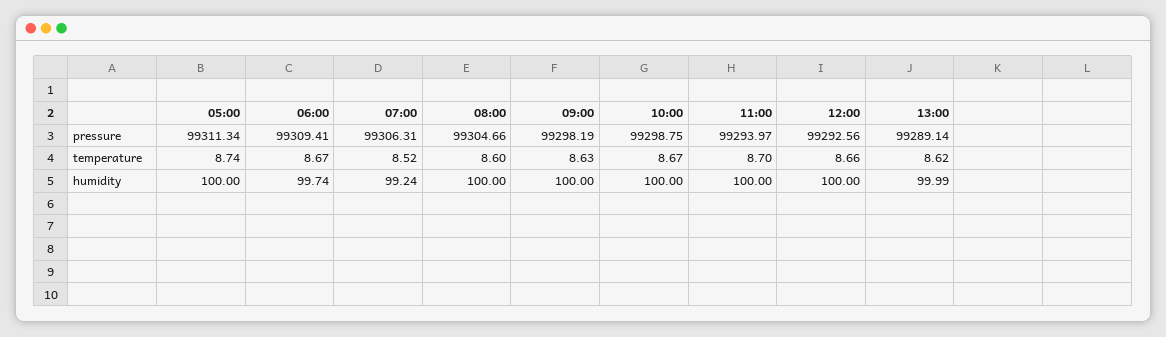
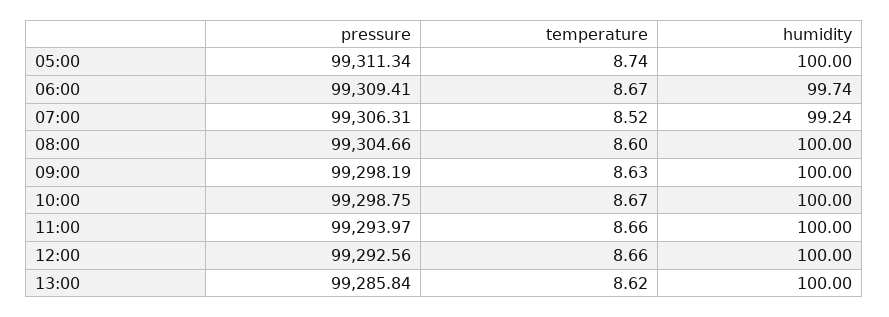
  {
    "05:00": {
      "pressure": 99311.34,
      "temperature": 8.74,
      "humidity": 100
    },
    "06:00": {
      "pressure": 99309.41,
      "temperature": 8.67,
      "humidity": 99.74
    },
    "07:00": {
      "pressure": 99306.31,
      "temperature": 8.52,
      "humidity": 99.24
    },
    "08:00": {
      "pressure": 99304.66,
      "temperature": 8.6,
      "humidity": 100
    },
    "09:00": {
      "pressure": 99298.19,
      "temperature": 8.63,
      "humidity": 100
    },
    "10:00": {
      "pressure": 99298.75,
      "temperature": 8.67,
      "humidity": 100
    },
    "11:00": {
      "pressure": 99293.97,
-     "temperature": 8.7,
+     "temperature": 8.66,
      "humidity": 100
    },
    "12:00": {
      "pressure": 99292.56,
      "temperature": 8.66,
      "humidity": 100
    },
    "13:00": {
-     "pressure": 99289.14,
+     "pressure": 99285.84,
      "temperature": 8.62,
-     "humidity": 99.99
+     "humidity": 100
    }
  }

